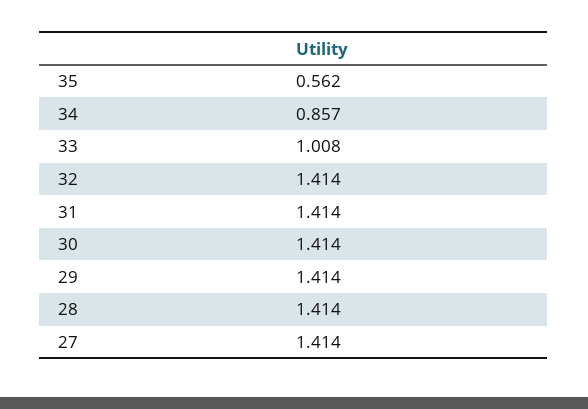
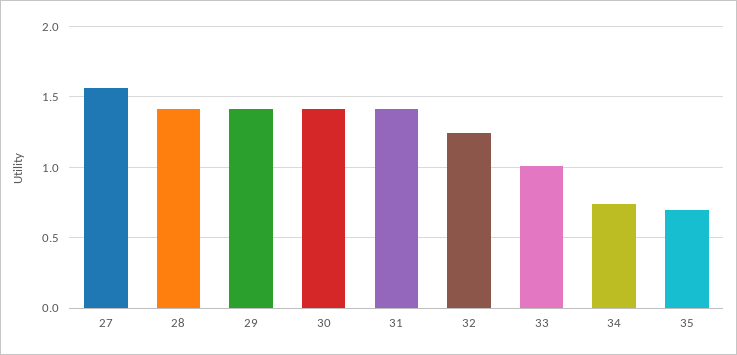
  {
-   "35": 0.562,
+   "35": 0.7,
-   "34": 0.857,
+   "34": 0.75,
    "33": 1.008,
-   "32": 1.414,
+   "32": 1.25,
    "31": 1.414,
    "30": 1.414,
    "29": 1.414,
    "28": 1.414,
-   "27": 1.414
+   "27": 1.55
  }

